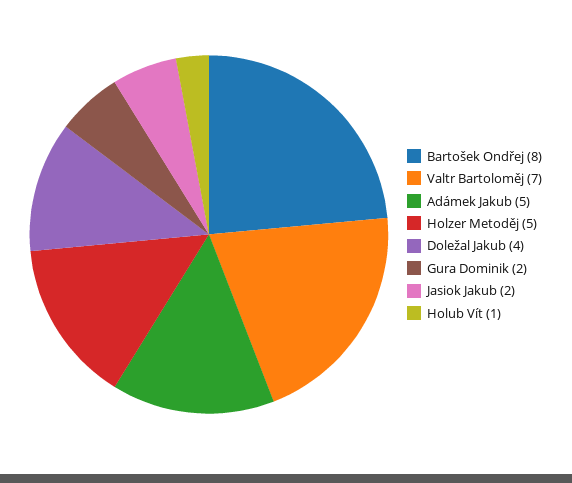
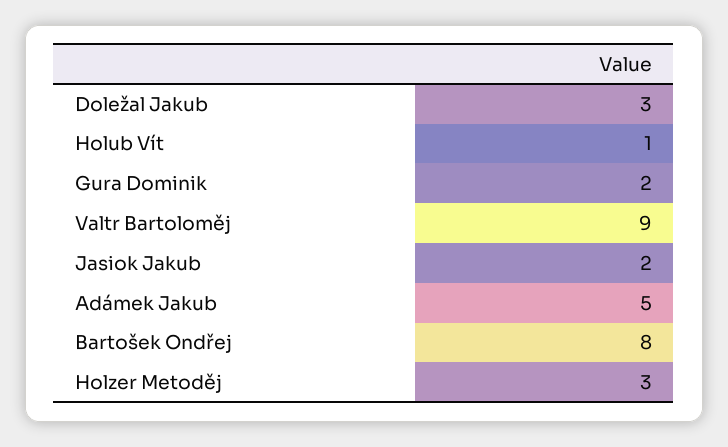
  {
    "Bartošek Ondřej": 8,
-   "Valtr Bartoloměj": 7,
+   "Valtr Bartoloměj": 9,
    "Adámek Jakub": 5,
-   "Holzer Metoděj": 5,
+   "Holzer Metoděj": 3,
-   "Doležal Jakub": 4,
+   "Doležal Jakub": 3,
    "Gura Dominik": 2,
    "Jasiok Jakub": 2,
    "Holub Vít": 1
  }

